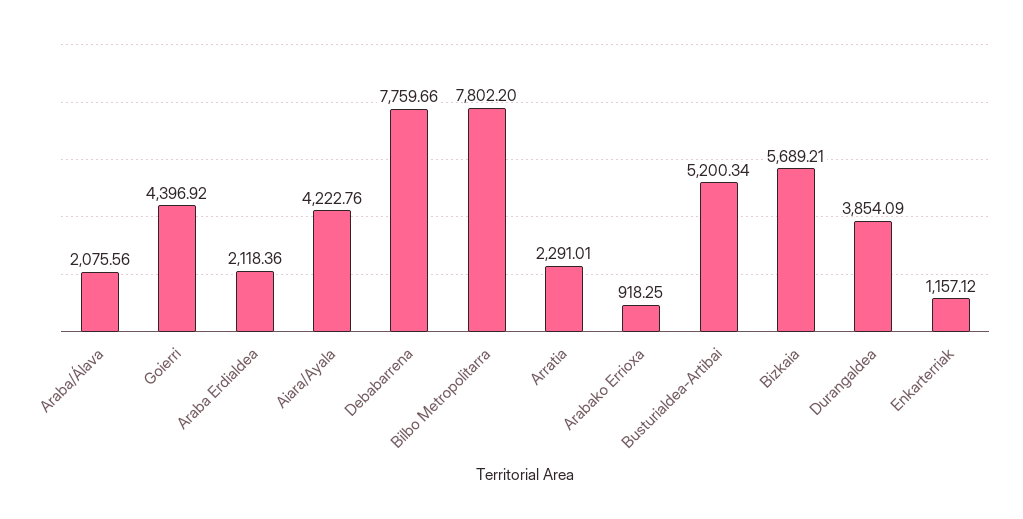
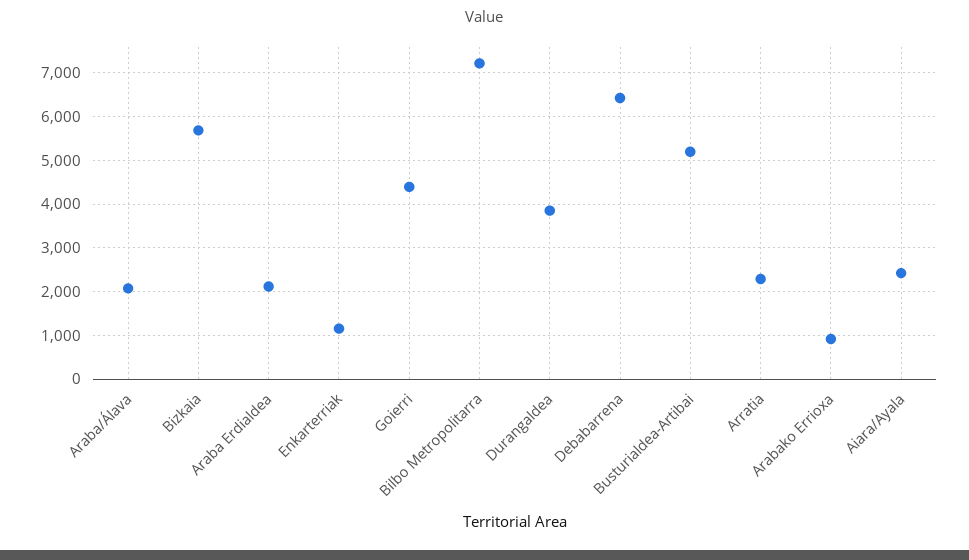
  {
    "Araba/Álava": 2075.56,
    "Goierri": 4396.92,
    "Araba Erdialdea": 2118.36,
-   "Aiara/Ayala": 4222.76,
+   "Aiara/Ayala": 2400,
-   "Debabarrena": 7759.66,
+   "Debabarrena": 6400,
-   "Bilbo Metropolitarra": 7802.2,
+   "Bilbo Metropolitarra": 7200,
    "Arratia": 2291.01,
    "Arabako Errioxa": 918.25,
    "Busturialdea-Artibai": 5200.34,
    "Bizkaia": 5689.21,
    "Durangaldea": 3854.09,
    "Enkarterriak": 1157.12
  }

